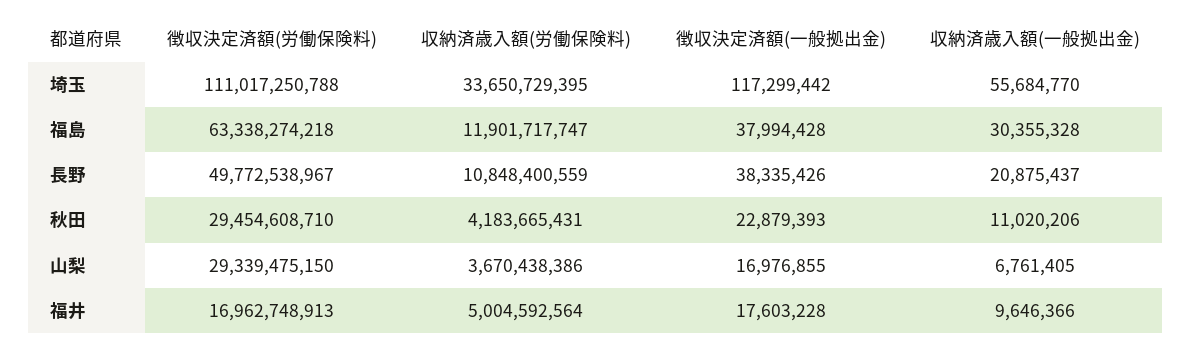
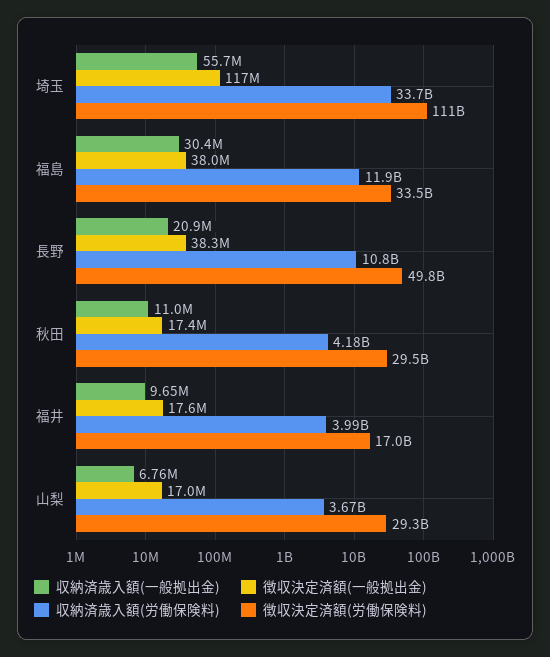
  {
    "徴収決定済額(労働保険料)": {
      "埼玉": 111017250788,
-     "福島": 63338274218,
+     "福島": 33500000000,
      "長野": 49772538967,
      "秋田": 29454608710,
      "山梨": 29339475150,
      "福井": 16962748913
    },
    "収納済歳入額(労働保険料)": {
      "埼玉": 33650729395,
      "福島": 11901717747,
      "長野": 10848400559,
      "秋田": 4183665431,
      "山梨": 3670438386,
-     "福井": 5004592564
+     "福井": 3990000000
    },
    "徴収決定済額(一般拠出金)": {
      "埼玉": 117299442,
      "福島": 37994428,
      "長野": 38335426,
-     "秋田": 22879393,
+     "秋田": 17400000,
      "山梨": 16976855,
      "福井": 17603228
    },
    "収納済歳入額(一般拠出金)": {
      "埼玉": 55684770,
      "福島": 30355328,
      "長野": 20875437,
      "秋田": 11020206,
      "山梨": 6761405,
      "福井": 9646366
    }
  }

